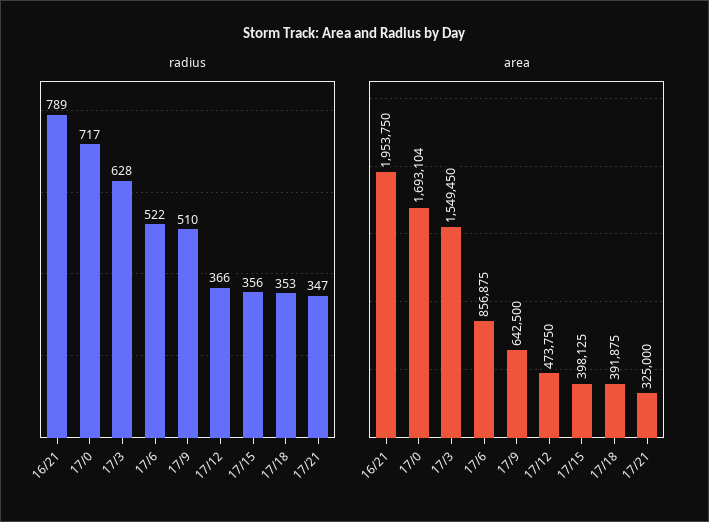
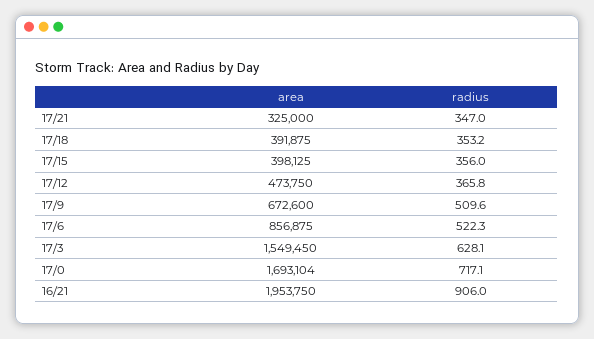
  {
    "radius": {
-     "16/21": 789,
+     "16/21": 906,
      "17/0": 717.1,
      "17/3": 628.1,
      "17/6": 522.3,
      "17/9": 509.6,
      "17/12": 365.8,
      "17/15": 356,
      "17/18": 353.2,
      "17/21": 347
    },
    "area": {
      "16/21": 1953750,
      "17/0": 1693104,
      "17/3": 1549450,
      "17/6": 856875,
-     "17/9": 642500,
+     "17/9": 672600,
      "17/12": 473750,
      "17/15": 398125,
      "17/18": 391875,
      "17/21": 325000
    }
  }

